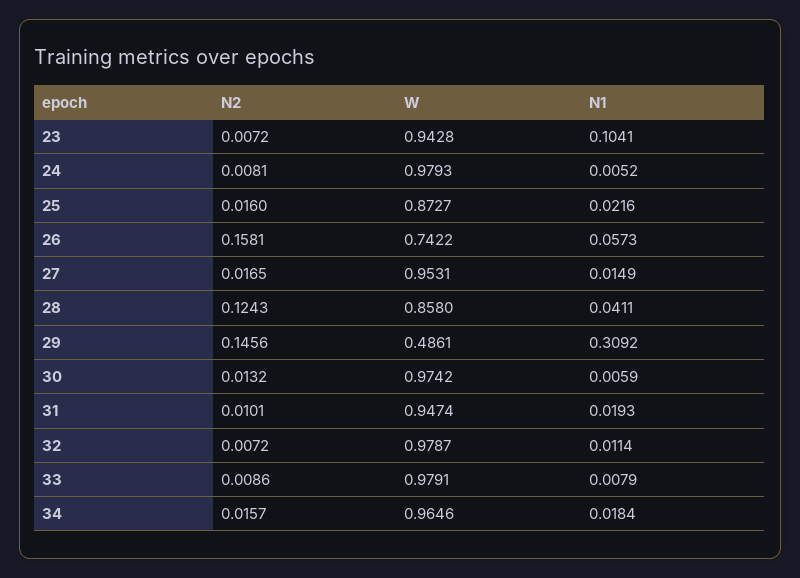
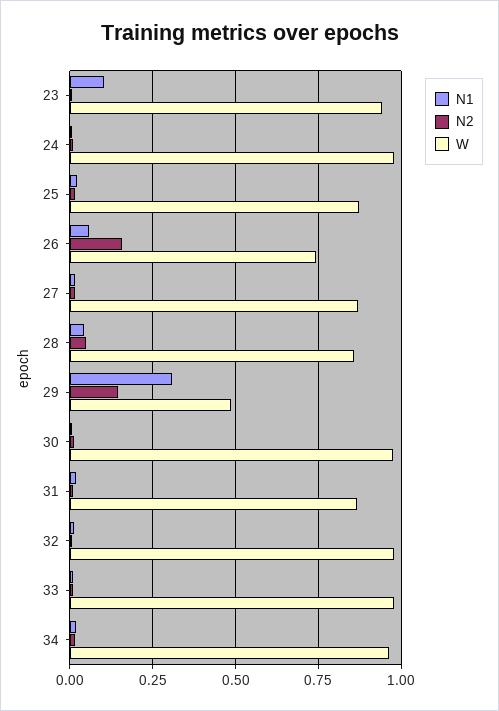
  {
    "N2": {
      "23": 0.0072,
      "24": 0.0081,
      "25": 0.016,
      "26": 0.1581,
      "27": 0.0165,
-     "28": 0.1243,
+     "28": 0.05,
      "29": 0.1456,
      "30": 0.0132,
      "31": 0.0101,
      "32": 0.0072,
      "33": 0.0086,
      "34": 0.0157
    },
    "W": {
      "23": 0.9428,
      "24": 0.9793,
      "25": 0.8727,
      "26": 0.7422,
-     "27": 0.9531,
+     "27": 0.875,
      "28": 0.858,
      "29": 0.4861,
      "30": 0.9742,
-     "31": 0.9474,
+     "31": 0.875,
      "32": 0.9787,
      "33": 0.9791,
      "34": 0.9646
    },
    "N1": {
      "23": 0.1041,
      "24": 0.0052,
      "25": 0.0216,
      "26": 0.0573,
      "27": 0.0149,
      "28": 0.0411,
      "29": 0.3092,
      "30": 0.0059,
      "31": 0.0193,
      "32": 0.0114,
      "33": 0.0079,
      "34": 0.0184
    }
  }

